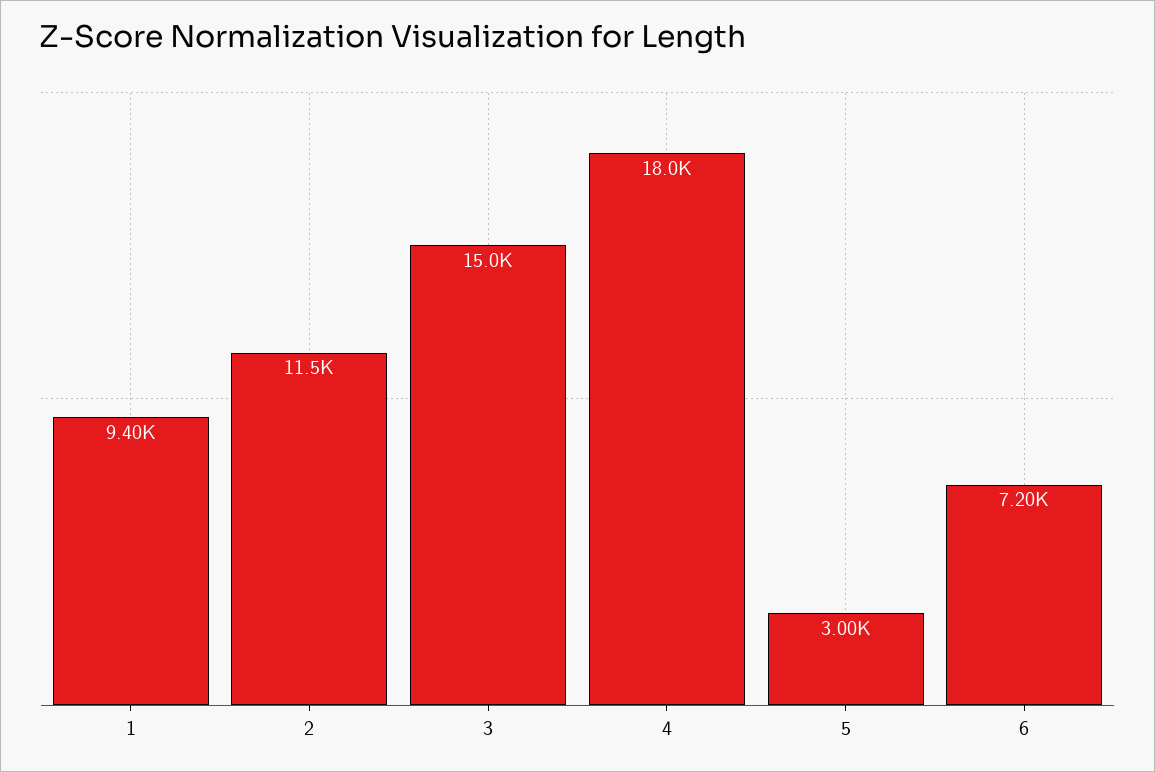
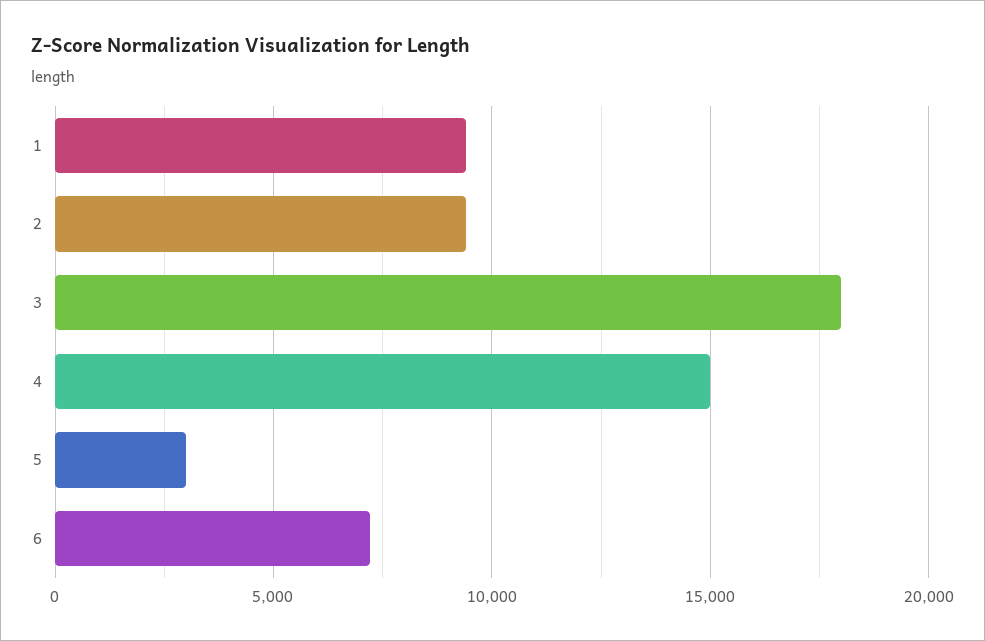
  {
    "1": 9400,
-   "2": 11500,
+   "2": 9500,
-   "3": 15000,
+   "3": 18000,
-   "4": 18000,
+   "4": 15000,
    "5": 3000,
    "6": 7200
  }

